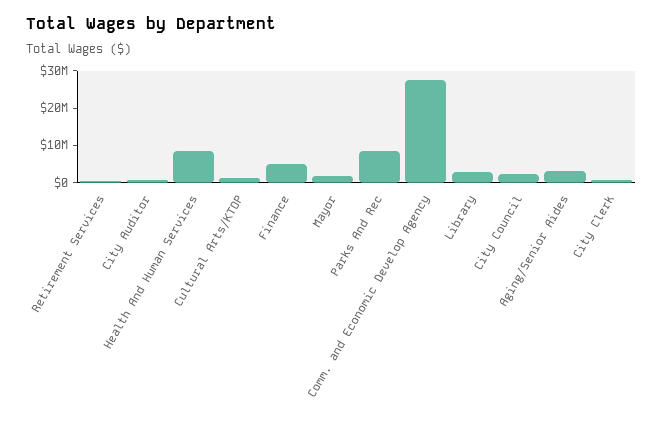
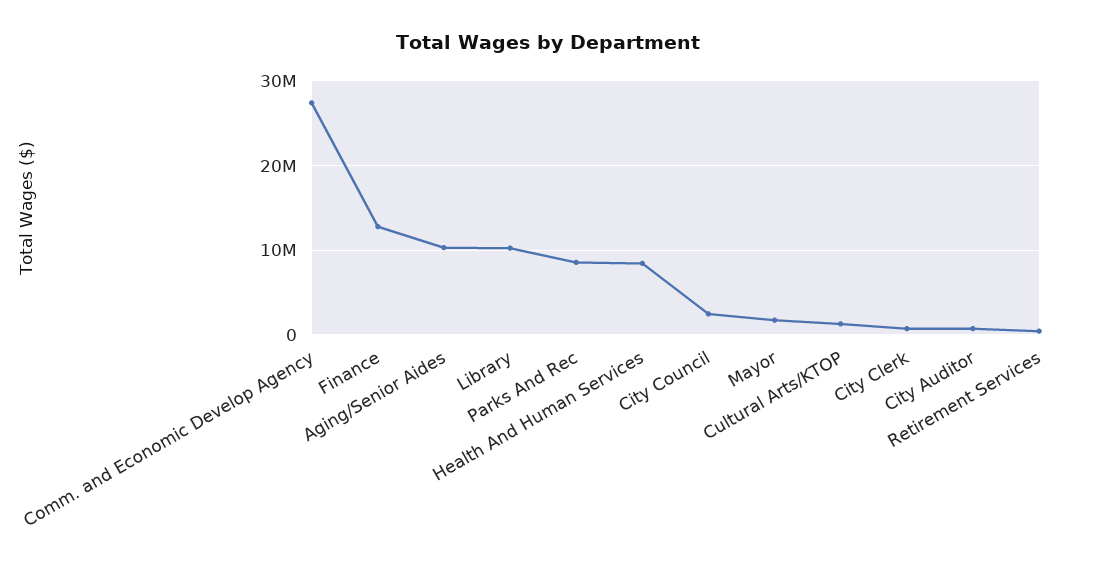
  {
    "Retirement Services": 0,
    "City Auditor": 1000000,
    "Health And Human Services": 8000000,
    "Cultural Arts/KTOP": 1000000,
-   "Finance": 5000000,
+   "Finance": 13000000,
    "Mayor": 2000000,
    "Parks And Rec": 9000000,
    "Comm. and Economic Develop Agency": 27000000,
-   "Library": 2500000,
+   "Library": 10000000,
    "City Council": 2000000,
-   "Aging/Senior Aides": 2500000,
+   "Aging/Senior Aides": 10000000,
    "City Clerk": 1000000
  }

